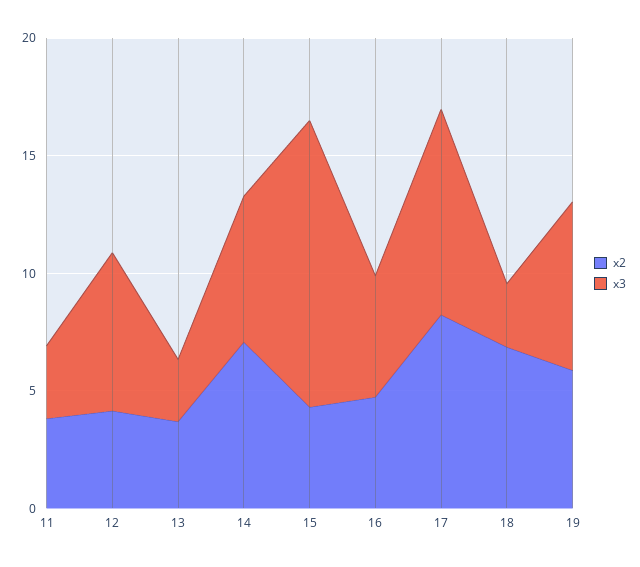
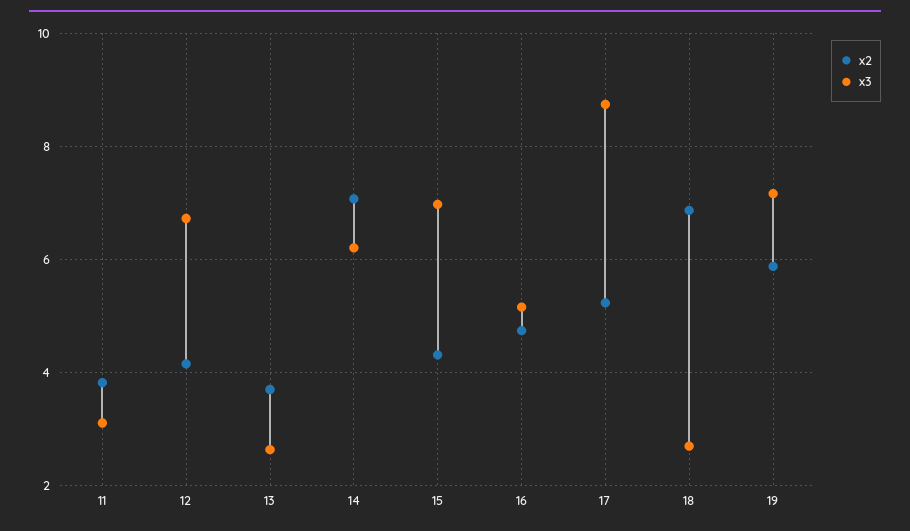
  {
    "x2": {
      "11": 3.8,
      "12": 4.2,
      "13": 3.6,
      "14": 7,
      "15": 4.4,
      "16": 4.8,
-     "17": 8,
+     "17": 5.2,
      "18": 6.8,
      "19": 5.8
    },
    "x3": {
      "11": 3.2,
      "12": 6.8,
      "13": 2.6,
      "14": 6.2,
-     "15": 12,
+     "15": 7,
      "16": 5.2,
      "17": 8.8,
      "18": 2.6,
      "19": 7.2
    }
  }

